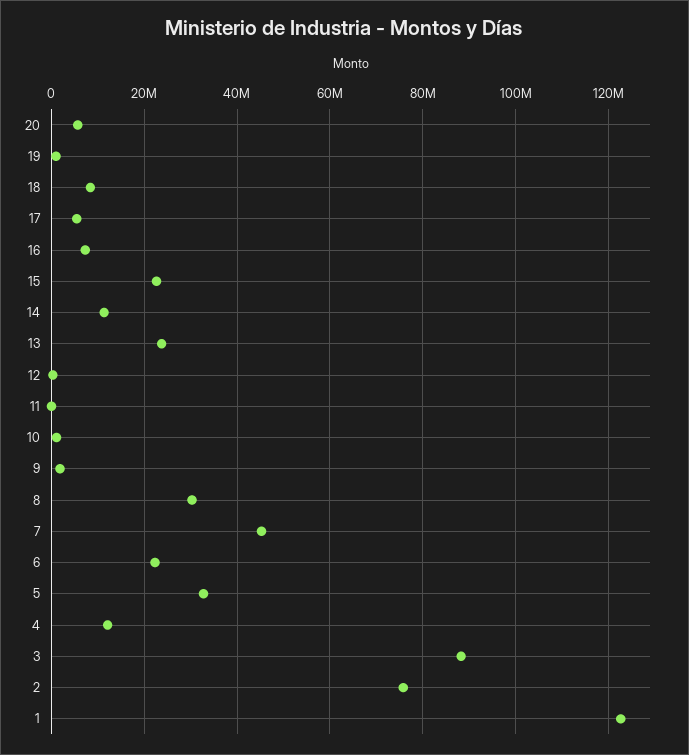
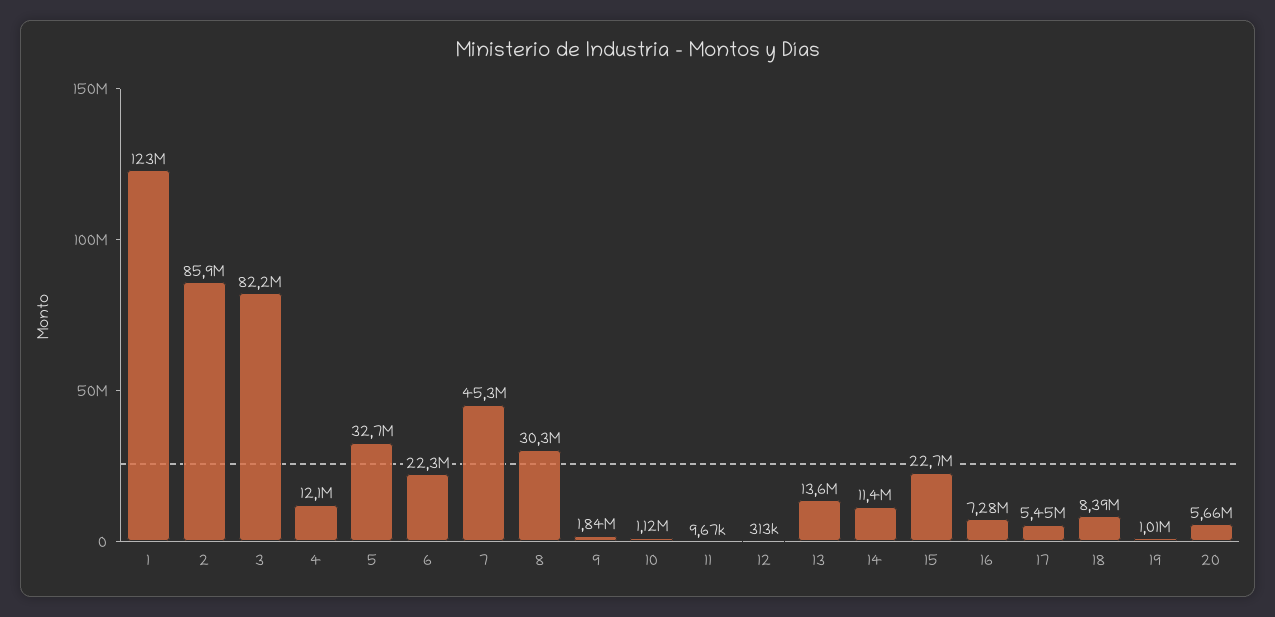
  {
    "20": 5660000,
    "19": 1010000,
    "18": 8390000,
    "17": 5450000,
    "16": 7280000,
    "15": 22700000,
    "14": 11400000,
-   "13": 24000000,
+   "13": 13600000,
    "12": 313000,
    "11": 9670,
    "10": 1120000,
    "9": 1840000,
    "8": 30300000,
    "7": 45300000,
    "6": 22300000,
    "5": 32700000,
    "4": 12100000,
-   "3": 88000000,
+   "3": 82200000,
-   "2": 76000000,
+   "2": 85900000,
    "1": 123000000
  }

